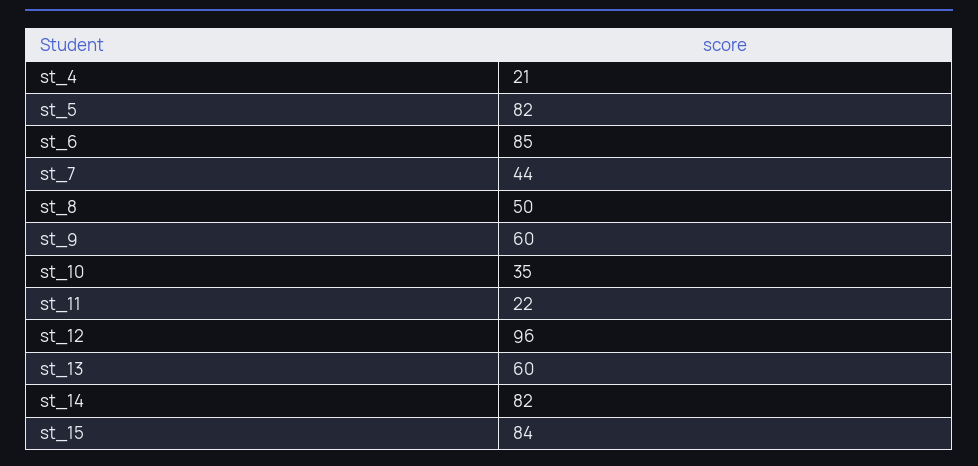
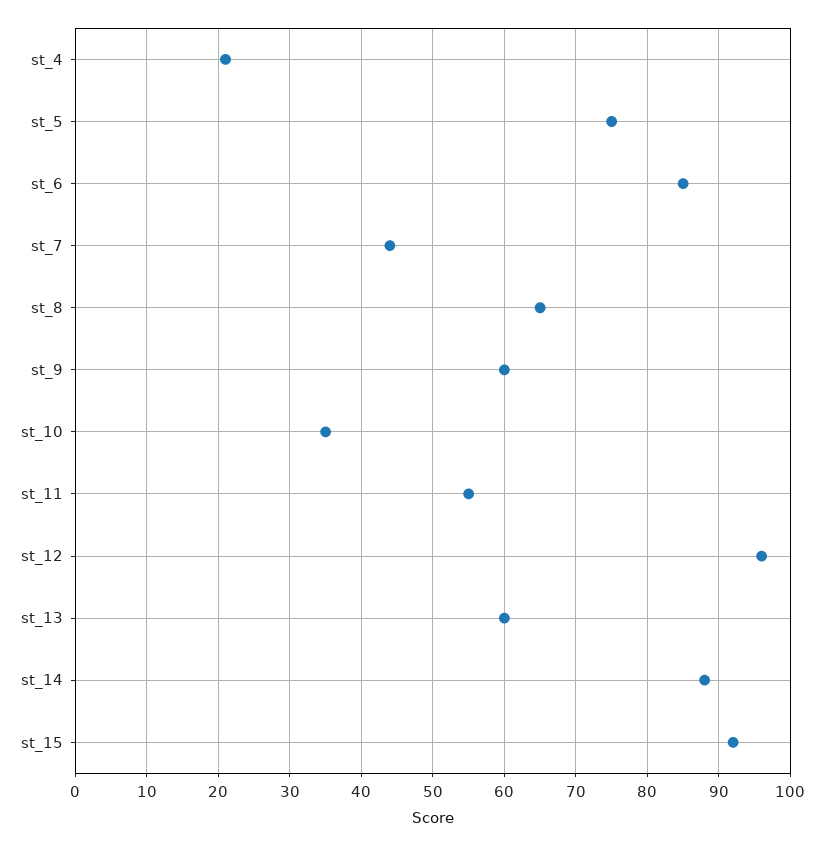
  {
    "st_4": 21,
-   "st_5": 82,
+   "st_5": 75,
    "st_6": 85,
    "st_7": 44,
-   "st_8": 50,
+   "st_8": 65,
    "st_9": 60,
    "st_10": 35,
-   "st_11": 22,
+   "st_11": 55,
    "st_12": 96,
    "st_13": 60,
-   "st_14": 82,
+   "st_14": 88,
-   "st_15": 84
+   "st_15": 92
  }

